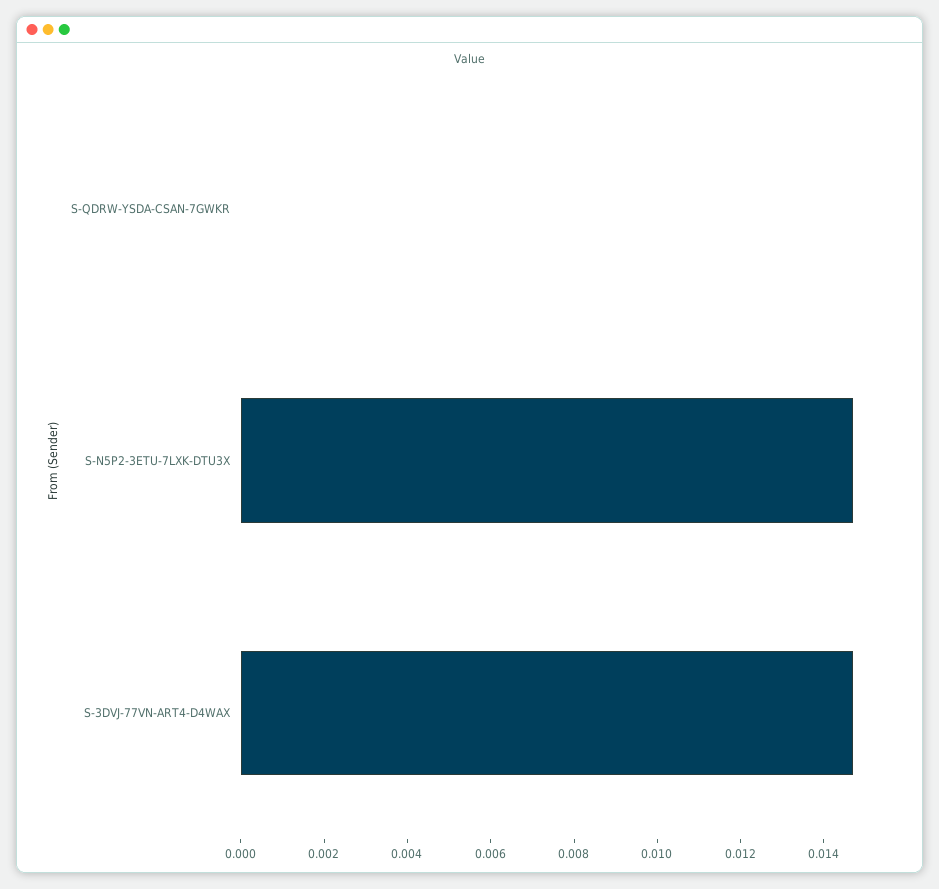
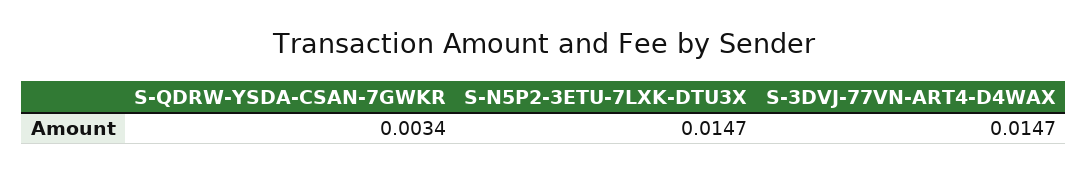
  {
-   "S-QDRW-YSDA-CSAN-7GWKR": 0,
+   "S-QDRW-YSDA-CSAN-7GWKR": 0.0034,
    "S-N5P2-3ETU-7LXK-DTU3X": 0.0147,
    "S-3DVJ-77VN-ART4-D4WAX": 0.0147
  }

